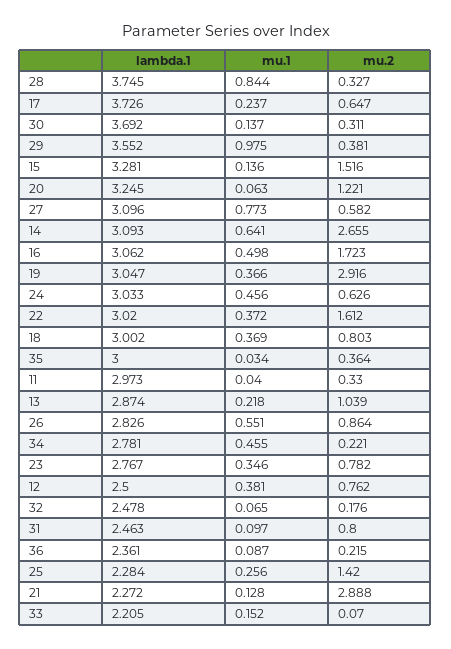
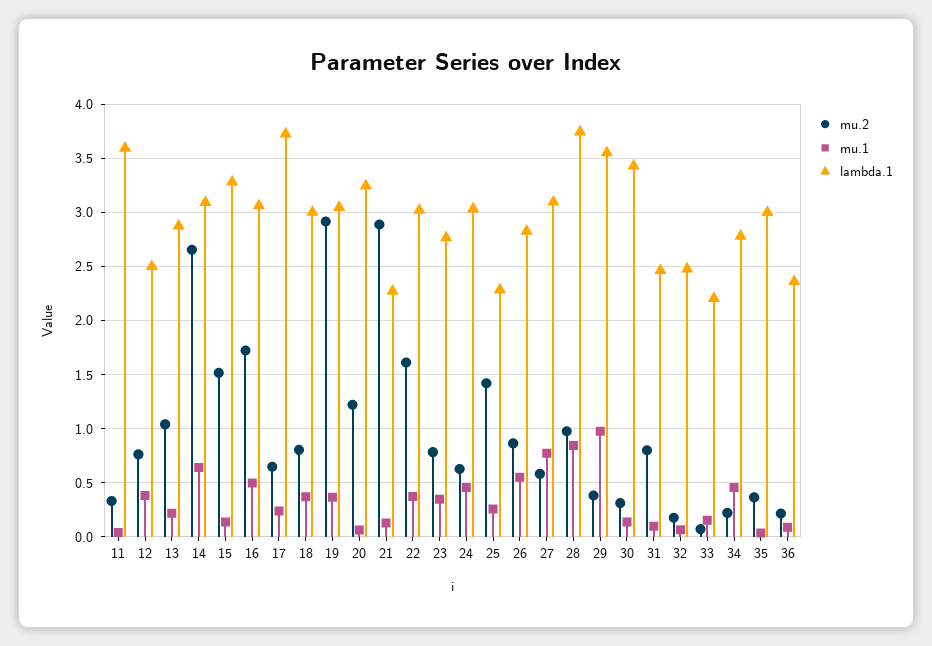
  {
    "lambda.1": {
      "28": 3.745,
      "17": 3.726,
-     "30": 3.692,
+     "30": 3.4,
      "29": 3.552,
      "15": 3.281,
      "20": 3.245,
      "27": 3.096,
      "14": 3.093,
      "16": 3.062,
      "19": 3.047,
      "24": 3.033,
      "22": 3.02,
      "18": 3.002,
      "35": 3,
-     "11": 2.973,
+     "11": 3.6,
      "13": 2.874,
      "26": 2.826,
      "34": 2.781,
      "23": 2.767,
      "12": 2.5,
      "32": 2.478,
      "31": 2.463,
      "36": 2.361,
      "25": 2.284,
      "21": 2.272,
      "33": 2.205
    },
    "mu.1": {
      "28": 0.844,
      "17": 0.237,
      "30": 0.137,
      "29": 0.975,
      "15": 0.136,
      "20": 0.063,
      "27": 0.773,
      "14": 0.641,
      "16": 0.498,
      "19": 0.366,
      "24": 0.456,
      "22": 0.372,
      "18": 0.369,
      "35": 0.034,
      "11": 0.04,
      "13": 0.218,
      "26": 0.551,
      "34": 0.455,
      "23": 0.346,
      "12": 0.381,
      "32": 0.065,
      "31": 0.097,
      "36": 0.087,
      "25": 0.256,
      "21": 0.128,
      "33": 0.152
    },
    "mu.2": {
-     "28": 0.327,
+     "28": 1,
      "17": 0.647,
      "30": 0.311,
      "29": 0.381,
      "15": 1.516,
      "20": 1.221,
      "27": 0.582,
      "14": 2.655,
      "16": 1.723,
      "19": 2.916,
      "24": 0.626,
      "22": 1.612,
      "18": 0.803,
      "35": 0.364,
      "11": 0.33,
      "13": 1.039,
      "26": 0.864,
      "34": 0.221,
      "23": 0.782,
      "12": 0.762,
      "32": 0.176,
      "31": 0.8,
      "36": 0.215,
      "25": 1.42,
      "21": 2.888,
      "33": 0.07
    }
  }

